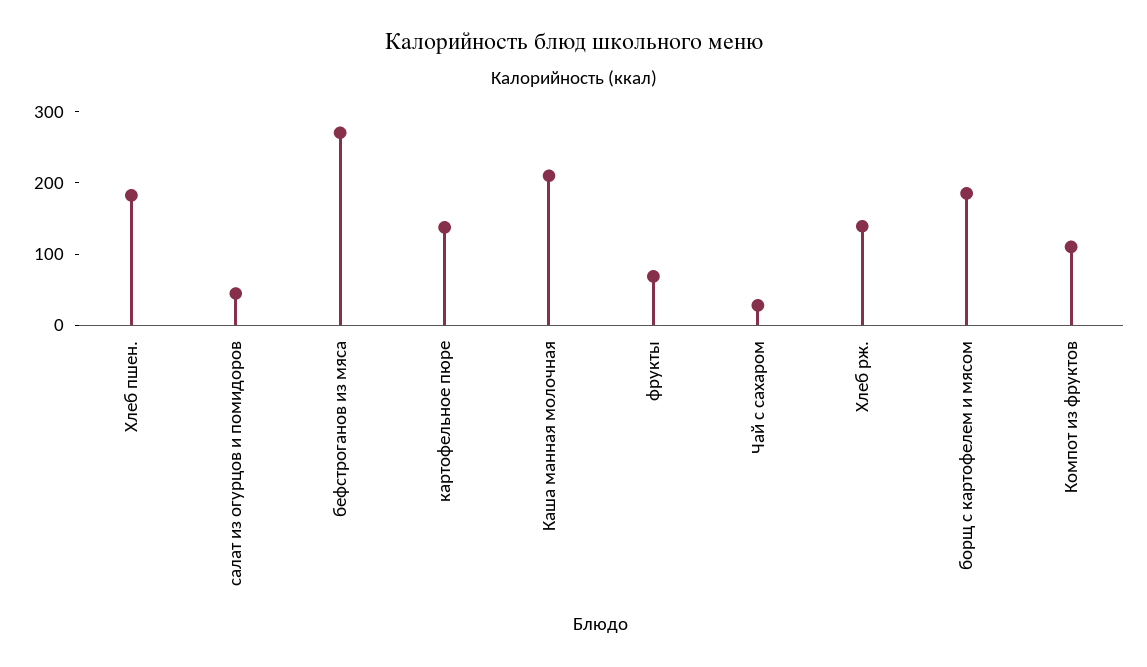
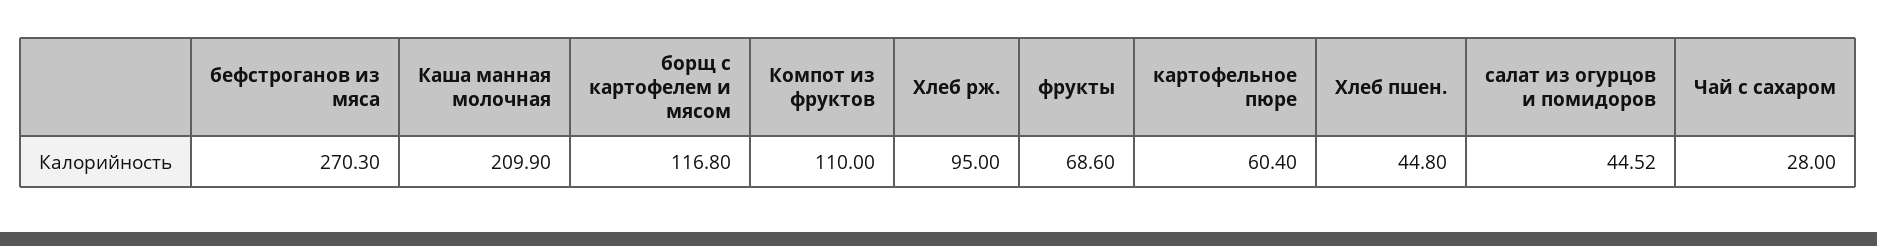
  {
-   "Хлеб пшен.": 180,
+   "Хлеб пшен.": 44.8,
    "салат из огурцов и помидоров": 44.52,
    "бефстроганов из мяса": 270.3,
-   "картофельное пюре": 140,
+   "картофельное пюре": 60.4,
    "Каша манная молочная": 209.9,
    "фрукты": 68.6,
    "Чай с сахаром": 28,
-   "Хлеб рж.": 140,
+   "Хлеб рж.": 95,
-   "борщ с картофелем и мясом": 180,
+   "борщ с картофелем и мясом": 116.8,
    "Компот из фруктов": 110
  }

